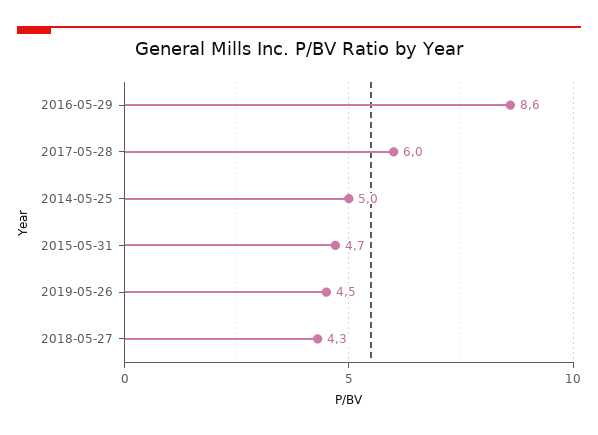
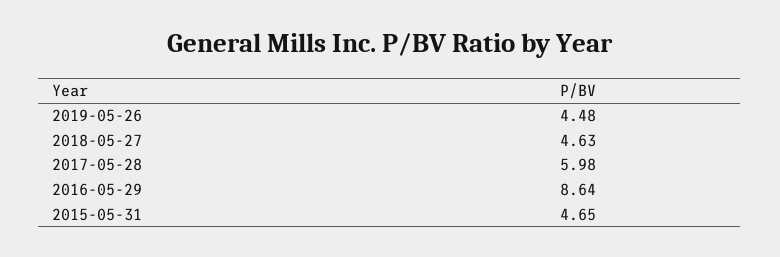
  {
    "2016-05-29": 8.64,
    "2017-05-28": 5.98,
-   "2014-05-25": 5,
    "2015-05-31": 4.65,
    "2019-05-26": 4.48,
-   "2018-05-27": 4.3
+   "2018-05-27": 4.63
  }

